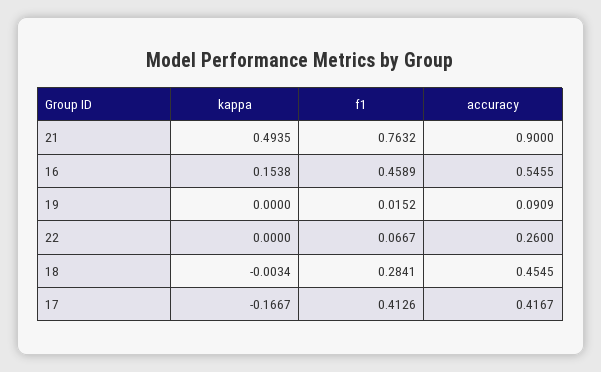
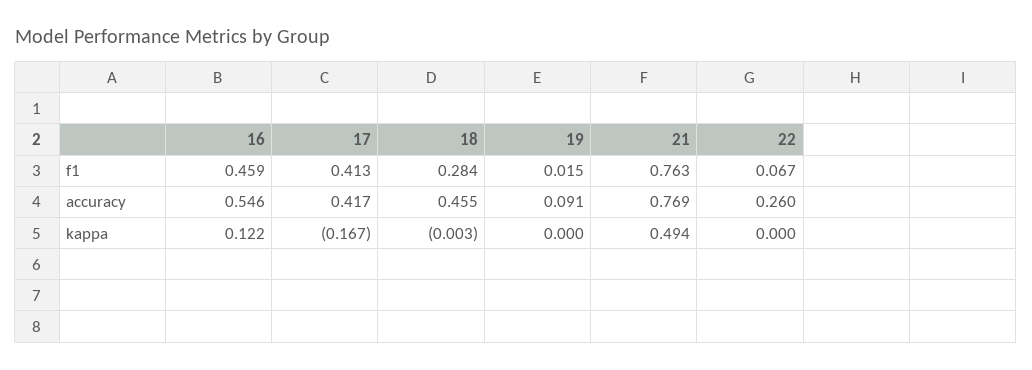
  {
    "kappa": {
      "21": 0.4935,
-     "16": 0.1538,
+     "16": 0.122,
      "19": 0,
      "22": 0,
      "18": -0.0034,
      "17": -0.1667
    },
    "f1": {
      "21": 0.7632,
      "16": 0.4589,
      "19": 0.0152,
      "22": 0.0667,
      "18": 0.2841,
      "17": 0.4126
    },
    "accuracy": {
-     "21": 0.9,
+     "21": 0.769,
      "16": 0.5455,
      "19": 0.0909,
      "22": 0.26,
      "18": 0.4545,
      "17": 0.4167
    }
  }

